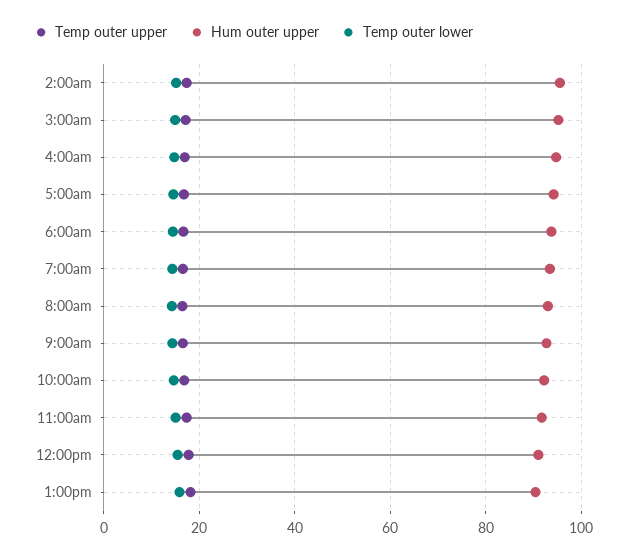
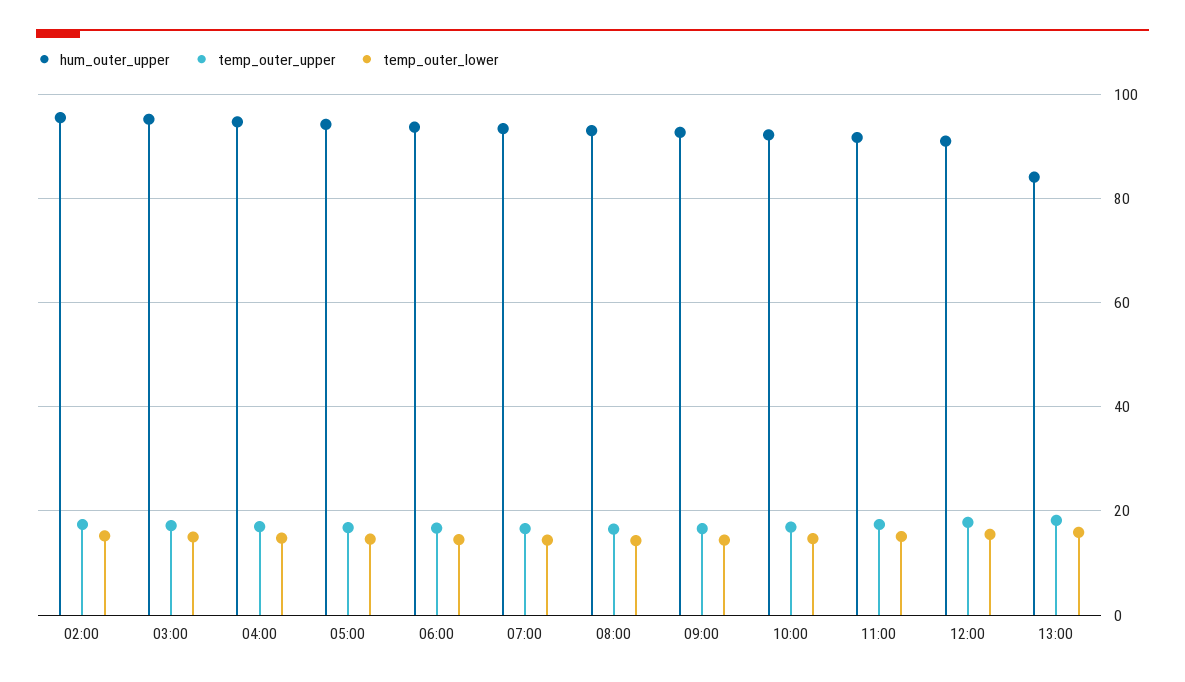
  {
    "Temp outer upper": {
      "2:00am": 18,
      "3:00am": 18,
      "4:00am": 18,
      "5:00am": 16,
      "6:00am": 16,
      "7:00am": 16,
      "8:00am": 16,
      "9:00am": 16,
      "10:00am": 16,
      "11:00am": 18,
      "12:00pm": 18,
      "1:00pm": 18
    },
    "Hum outer upper": {
      "2:00am": 96,
      "3:00am": 96,
      "4:00am": 94,
      "5:00am": 94,
      "6:00am": 94,
      "7:00am": 94,
      "8:00am": 94,
      "9:00am": 92,
      "10:00am": 92,
      "11:00am": 92,
      "12:00pm": 92,
-     "1:00pm": 90
+     "1:00pm": 84
    },
    "Temp outer lower": {
      "2:00am": 16,
      "3:00am": 16,
      "4:00am": 14,
      "5:00am": 14,
      "6:00am": 14,
      "7:00am": 14,
      "8:00am": 14,
      "9:00am": 14,
      "10:00am": 14,
      "11:00am": 16,
      "12:00pm": 16,
      "1:00pm": 16
    }
  }

